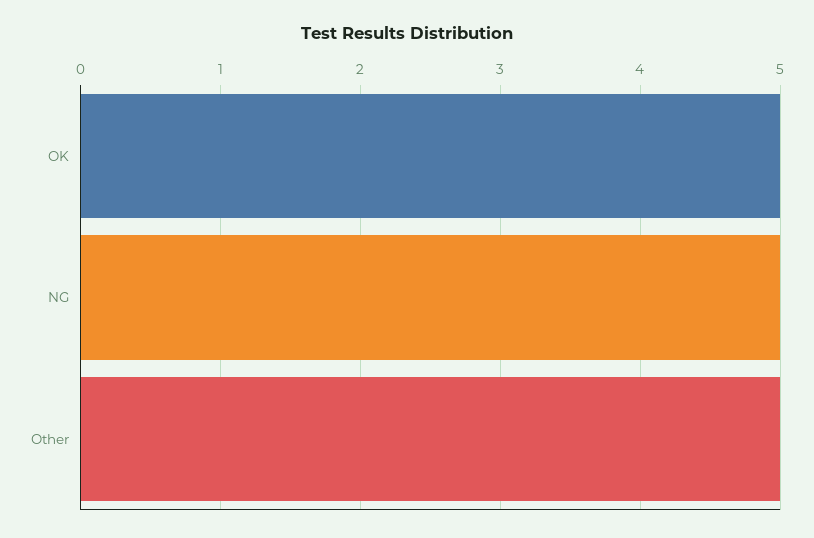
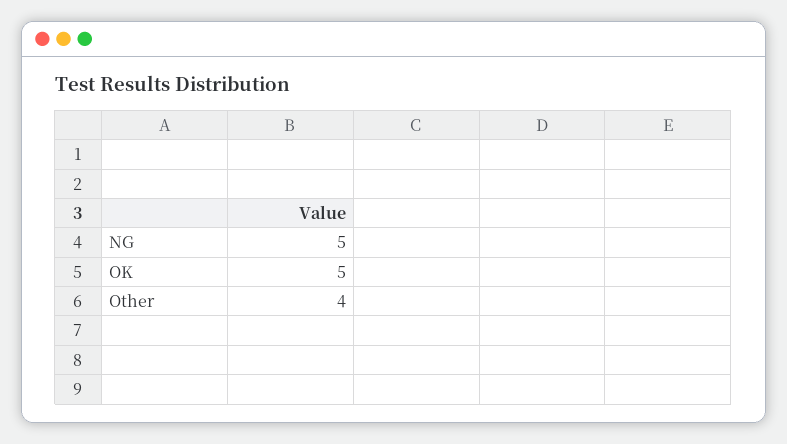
  {
    "OK": 5,
    "NG": 5,
-   "Other": 5
+   "Other": 4
  }

